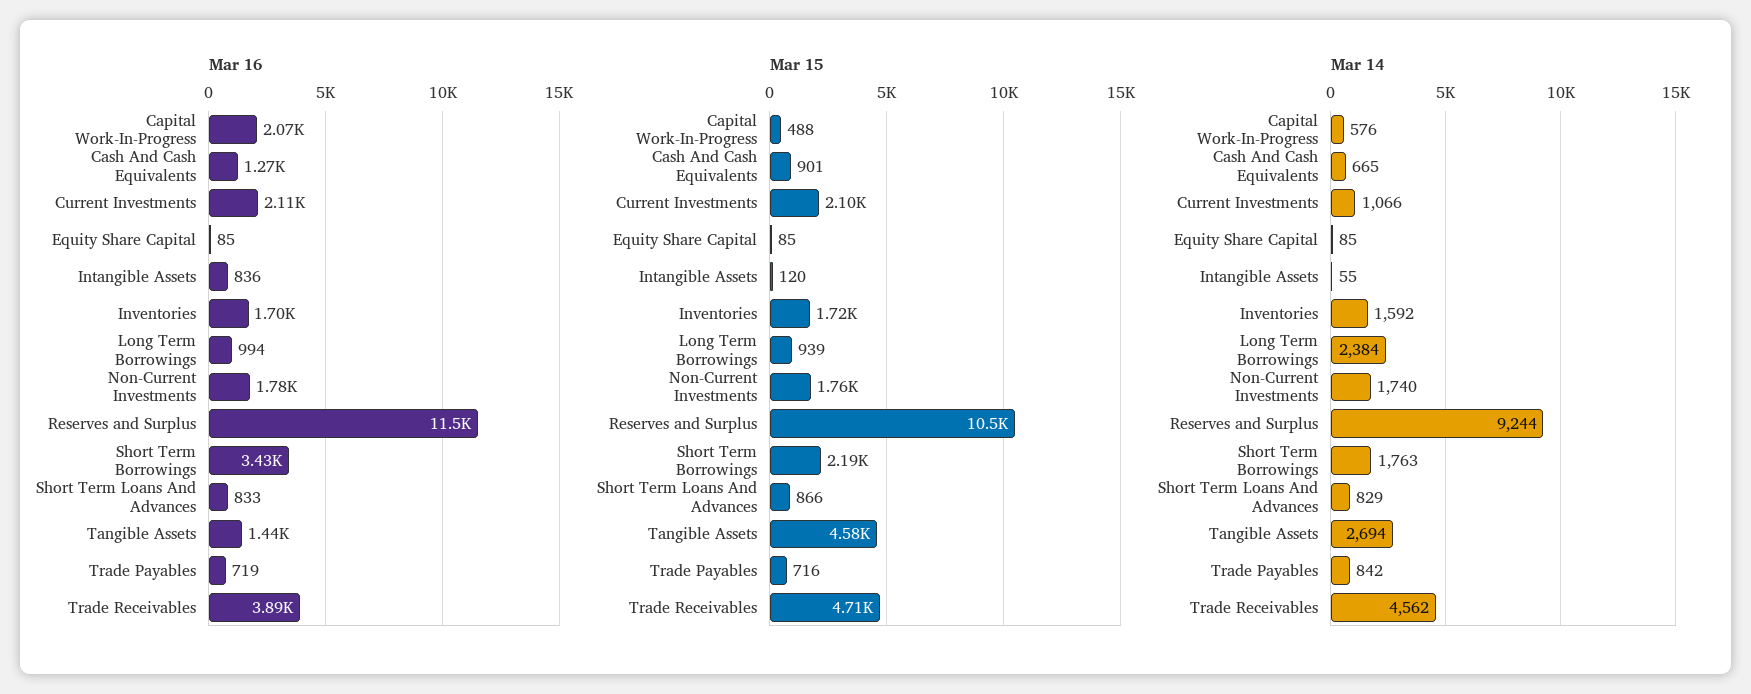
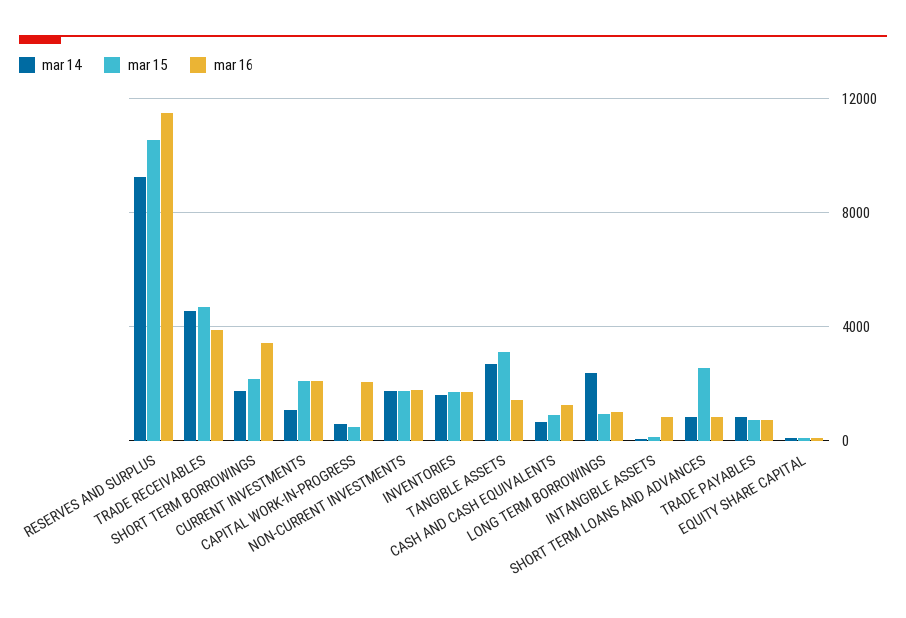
  {
    "Mar 16": {
      "Capital Work-In-Progress": 2070,
      "Cash And Cash Equivalents": 1270,
      "Current Investments": 2110,
      "Equity Share Capital": 85,
      "Intangible Assets": 836,
      "Inventories": 1700,
      "Long Term Borrowings": 994,
      "Non-Current Investments": 1780,
      "Reserves and Surplus": 11500,
      "Short Term Borrowings": 3430,
      "Short Term Loans And Advances": 833,
      "Tangible Assets": 1440,
      "Trade Payables": 719,
      "Trade Receivables": 3890
    },
    "Mar 15": {
      "Capital Work-In-Progress": 488,
      "Cash And Cash Equivalents": 901,
      "Current Investments": 2100,
      "Equity Share Capital": 85,
      "Intangible Assets": 120,
      "Inventories": 1720,
      "Long Term Borrowings": 939,
      "Non-Current Investments": 1760,
      "Reserves and Surplus": 10500,
      "Short Term Borrowings": 2190,
-     "Short Term Loans And Advances": 866,
+     "Short Term Loans And Advances": 2500,
-     "Tangible Assets": 4580,
+     "Tangible Assets": 3000,
      "Trade Payables": 716,
      "Trade Receivables": 4710
    },
    "Mar 14": {
      "Capital Work-In-Progress": 576,
      "Cash And Cash Equivalents": 665,
      "Current Investments": 1066,
      "Equity Share Capital": 85,
      "Intangible Assets": 55,
      "Inventories": 1592,
      "Long Term Borrowings": 2384,
      "Non-Current Investments": 1740,
      "Reserves and Surplus": 9244,
      "Short Term Borrowings": 1763,
      "Short Term Loans And Advances": 829,
      "Tangible Assets": 2694,
      "Trade Payables": 842,
      "Trade Receivables": 4562
    }
  }

